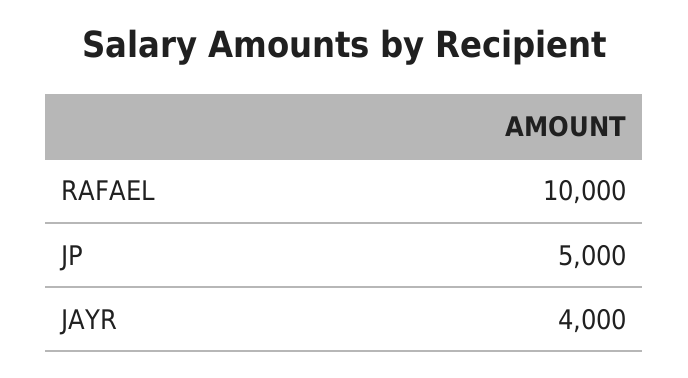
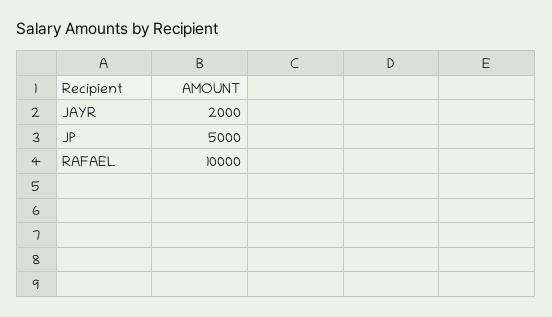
  {
    "RAFAEL": 10000,
    "JP": 5000,
-   "JAYR": 4000
+   "JAYR": 2000
  }

